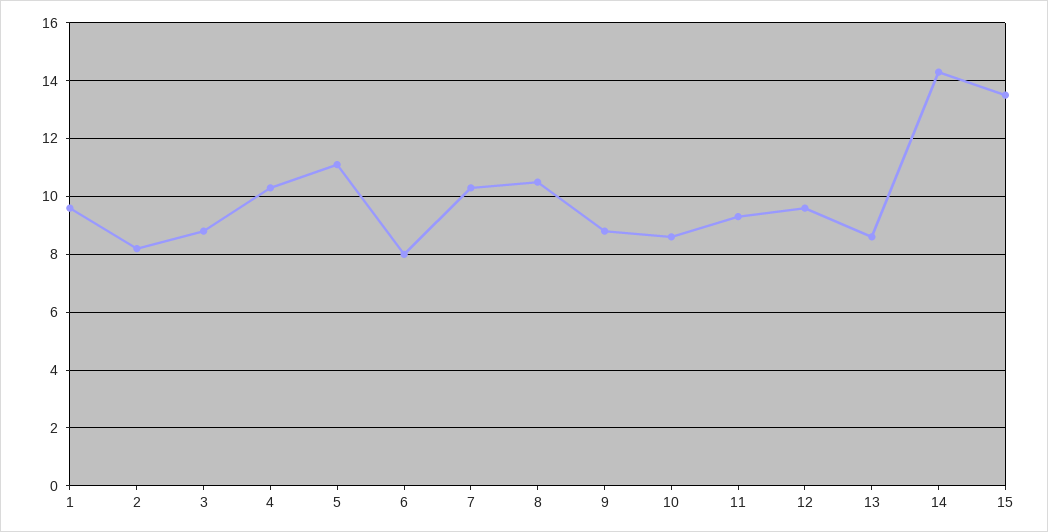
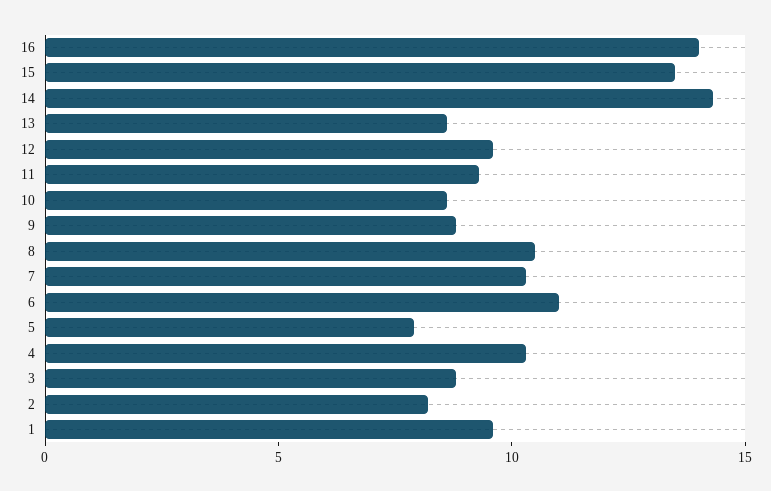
  {
    "1": 9.5,
    "2": 8,
    "3": 9,
    "4": 10.5,
-   "5": 11,
+   "5": 8,
-   "6": 8,
+   "6": 11,
    "7": 10.5,
    "8": 10.5,
    "9": 9,
    "10": 8.5,
    "11": 9.5,
    "12": 9.5,
    "13": 8.5,
    "14": 14.5,
-   "15": 13.5
+   "15": 13.5,
+   "16": 14
  }

